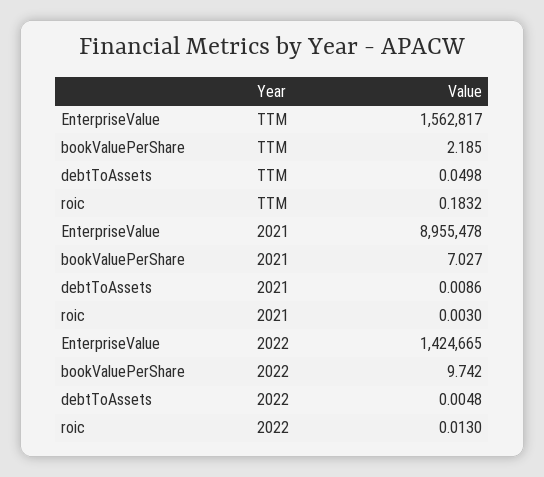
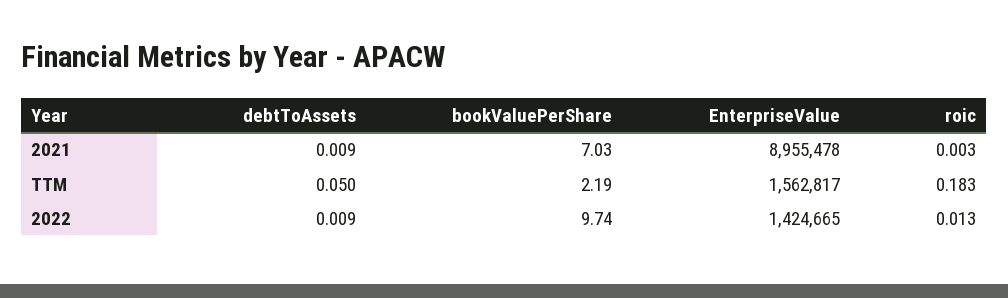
  {
    "EnterpriseValue": {
      "TTM": 1562817,
      "2021": 8955478,
      "2022": 1424665
    },
    "bookValuePerShare": {
      "TTM": 2.185,
      "2021": 7.027,
      "2022": 9.742
    },
    "debtToAssets": {
      "TTM": 0.0498,
      "2021": 0.0086,
-     "2022": 0.0048
+     "2022": 0.009
    },
    "roic": {
      "TTM": 0.1832,
      "2021": 0.003,
      "2022": 0.013
    }
  }

